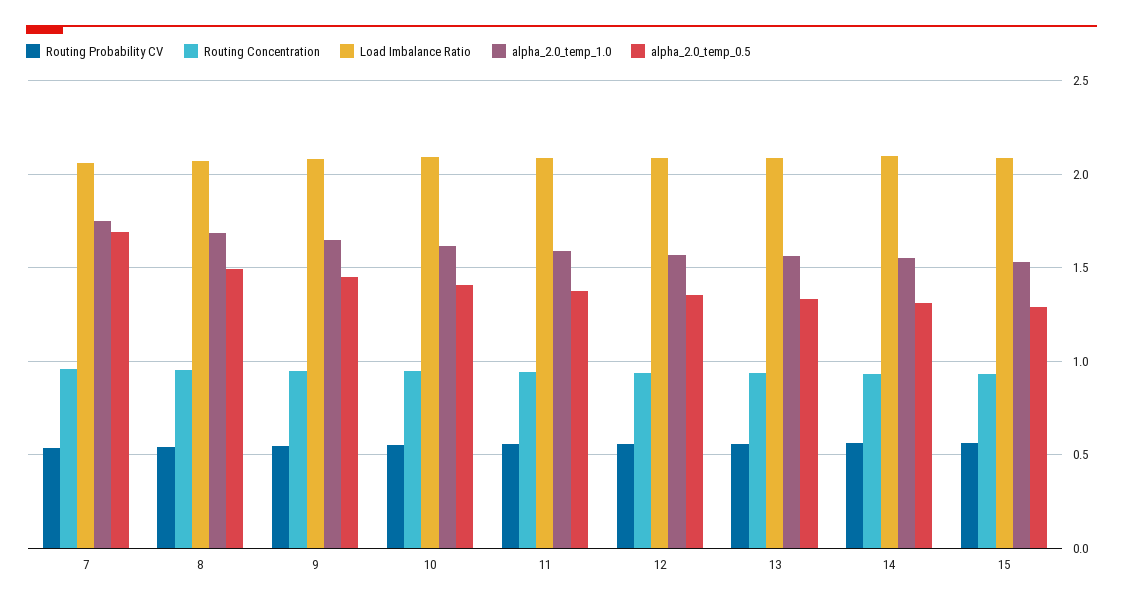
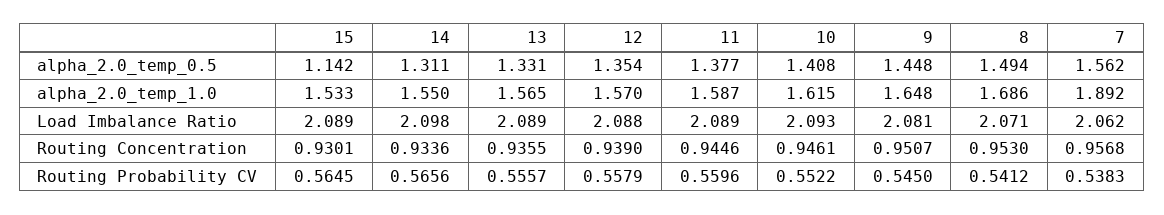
  {
    "Routing Probability CV": {
      "7": 0.5383,
      "8": 0.5412,
      "9": 0.545,
      "10": 0.5522,
      "11": 0.5596,
      "12": 0.5579,
      "13": 0.5557,
      "14": 0.5656,
      "15": 0.5645
    },
    "Routing Concentration": {
      "7": 0.9568,
      "8": 0.953,
      "9": 0.9507,
      "10": 0.9461,
      "11": 0.9446,
      "12": 0.939,
      "13": 0.9355,
      "14": 0.9336,
      "15": 0.9301
    },
    "Load Imbalance Ratio": {
      "7": 2.062,
      "8": 2.071,
      "9": 2.081,
      "10": 2.093,
      "11": 2.089,
      "12": 2.088,
      "13": 2.089,
      "14": 2.098,
      "15": 2.089
    },
    "alpha_2.0_temp_1.0": {
-     "7": 1.75,
+     "7": 1.892,
      "8": 1.686,
      "9": 1.648,
      "10": 1.615,
      "11": 1.587,
      "12": 1.57,
      "13": 1.565,
      "14": 1.55,
      "15": 1.533
    },
    "alpha_2.0_temp_0.5": {
-     "7": 1.7,
+     "7": 1.562,
      "8": 1.494,
      "9": 1.448,
      "10": 1.408,
      "11": 1.377,
      "12": 1.354,
      "13": 1.331,
      "14": 1.311,
-     "15": 1.3
+     "15": 1.142
    }
  }

